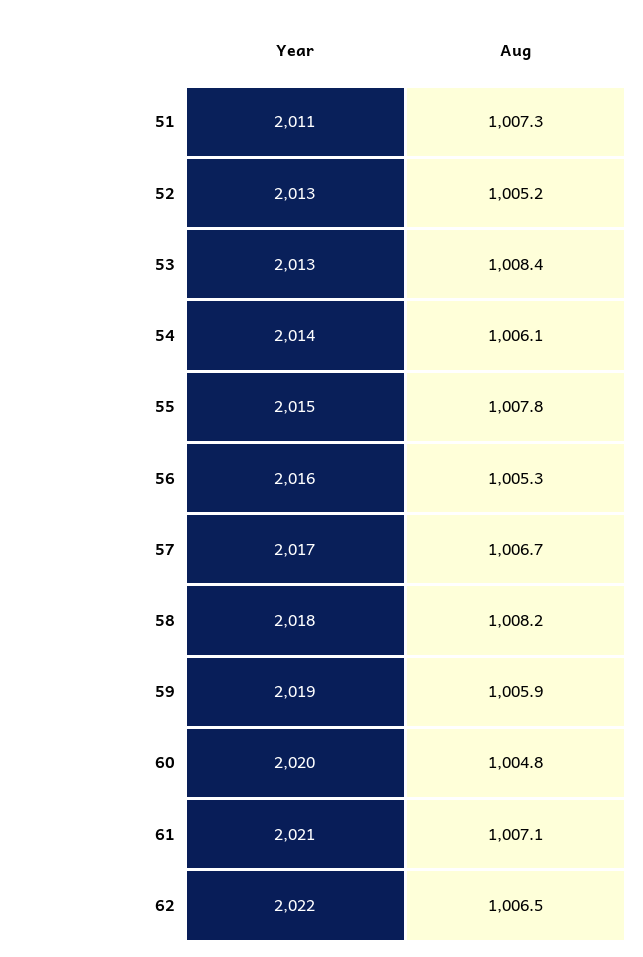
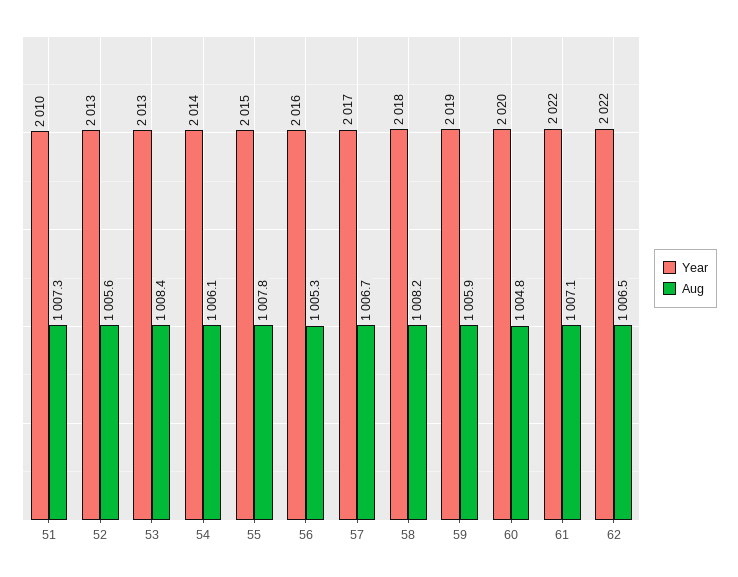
  {
    "Year": {
-     "51": 2011,
+     "51": 2010,
      "52": 2013,
      "53": 2013,
      "54": 2014,
      "55": 2015,
      "56": 2016,
      "57": 2017,
      "58": 2018,
      "59": 2019,
      "60": 2020,
-     "61": 2021,
+     "61": 2022,
      "62": 2022
    },
    "Aug": {
      "51": 1007.3,
-     "52": 1005.2,
+     "52": 1005.6,
      "53": 1008.4,
      "54": 1006.1,
      "55": 1007.8,
      "56": 1005.3,
      "57": 1006.7,
      "58": 1008.2,
      "59": 1005.9,
      "60": 1004.8,
      "61": 1007.1,
      "62": 1006.5
    }
  }

